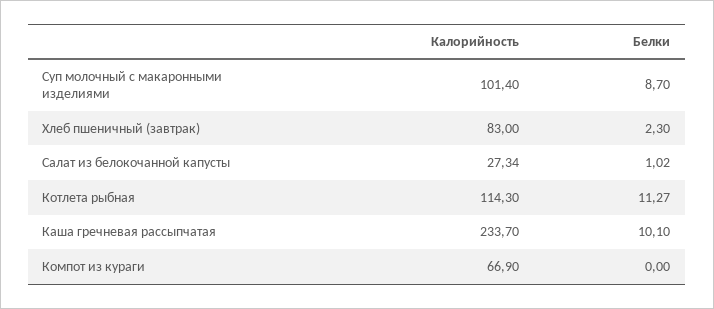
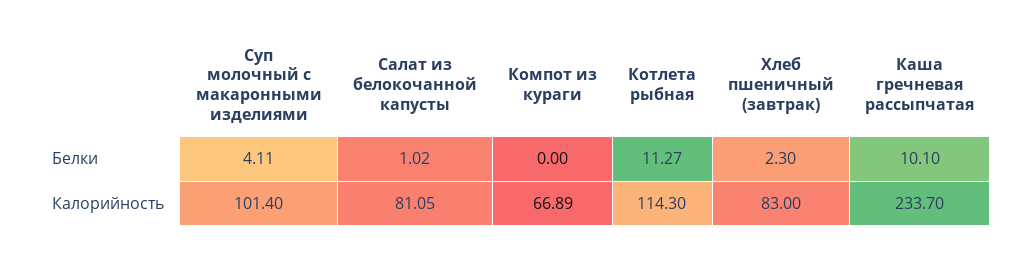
  {
    "Калорийность": {
      "Суп молочный с макаронными изделиями": 101.4,
      "Хлеб пшеничный (завтрак)": 83,
-     "Салат из белокочанной капусты": 27.34,
+     "Салат из белокочанной капусты": 81.05,
      "Котлета рыбная": 114.3,
      "Каша гречневая рассыпчатая": 233.7,
-     "Компот из кураги": 66.9
+     "Компот из кураги": 66.89
    },
    "Белки": {
-     "Суп молочный с макаронными изделиями": 8.7,
+     "Суп молочный с макаронными изделиями": 4.11,
      "Хлеб пшеничный (завтрак)": 2.3,
      "Салат из белокочанной капусты": 1.02,
      "Котлета рыбная": 11.27,
      "Каша гречневая рассыпчатая": 10.1,
      "Компот из кураги": 0
    }
  }

